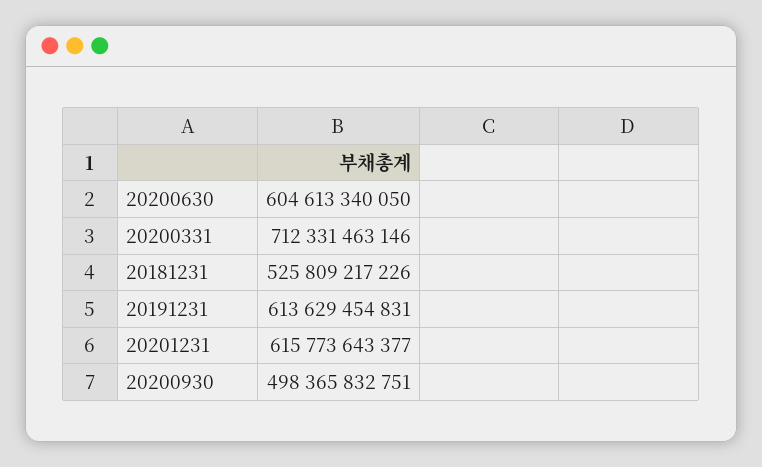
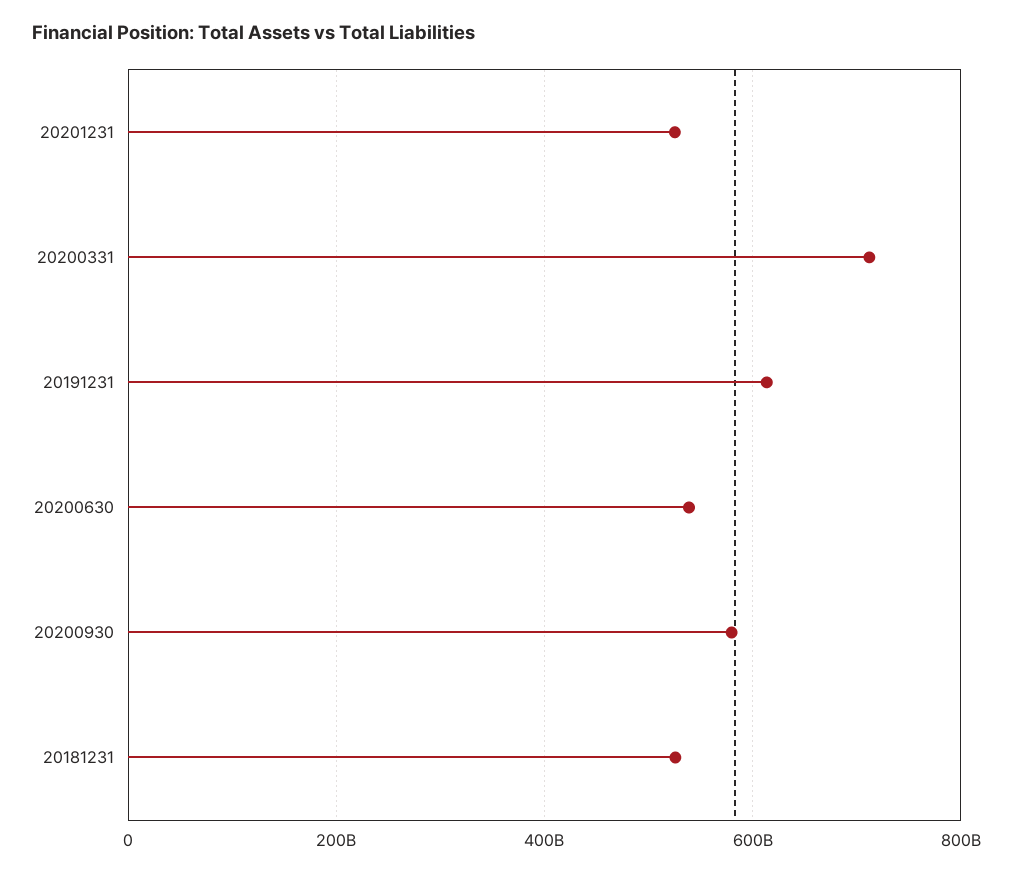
  {
-   "20200630": 604613340050,
+   "20200630": 540000000000,
    "20200331": 712331463146,
    "20181231": 525809217226,
    "20191231": 613629454831,
-   "20201231": 615773643377,
+   "20201231": 520000000000,
-   "20200930": 498365832751
+   "20200930": 580000000000
  }

